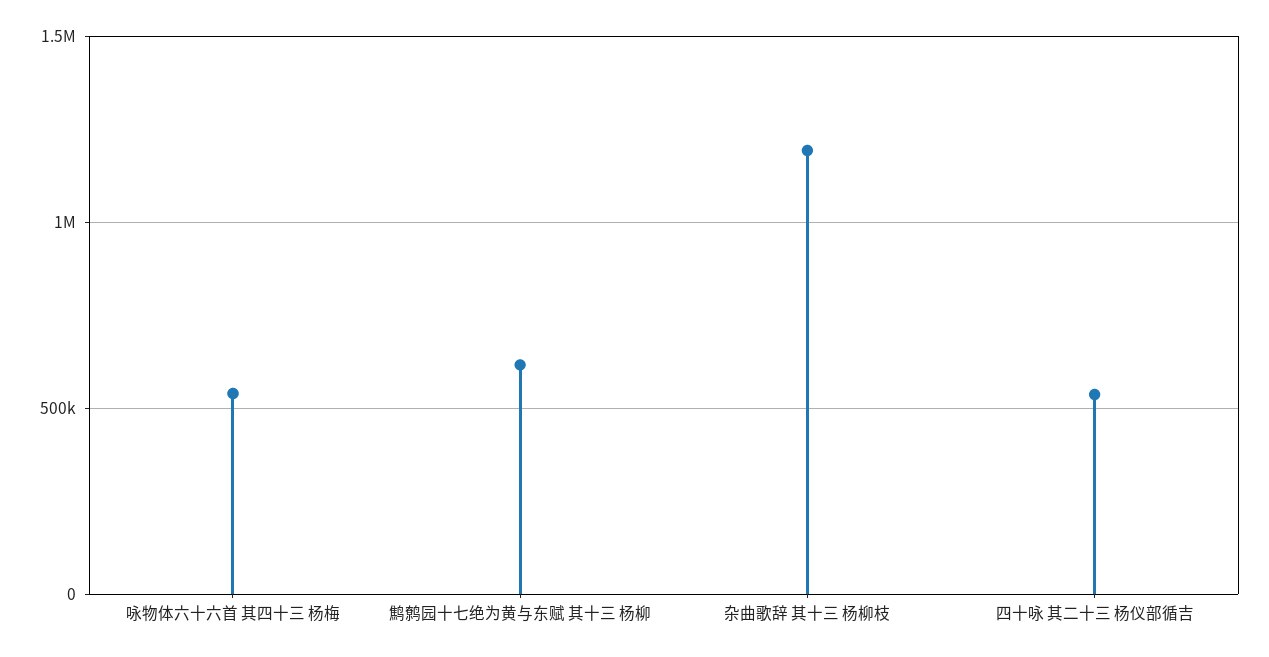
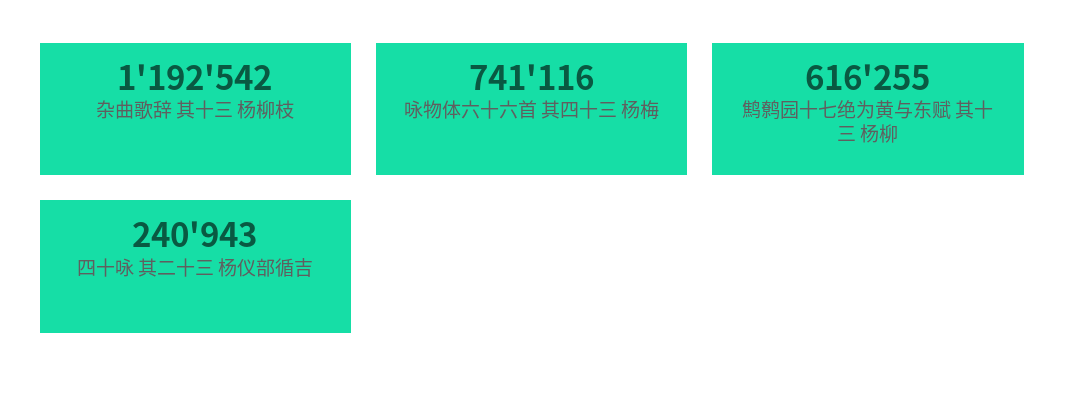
  {
-   "咏物体六十六首 其四十三 杨梅": 550000,
+   "咏物体六十六首 其四十三 杨梅": 741116,
    "鹪鹩园十七绝为黄与东赋 其十三 杨柳": 616255,
    "杂曲歌辞 其十三 杨柳枝": 1192542,
-   "四十咏 其二十三 杨仪部循吉": 550000
+   "四十咏 其二十三 杨仪部循吉": 240943
  }

